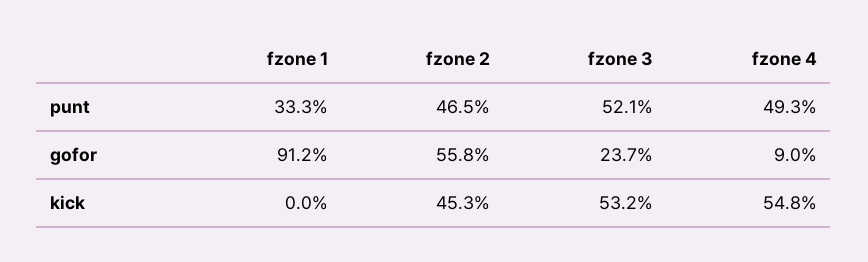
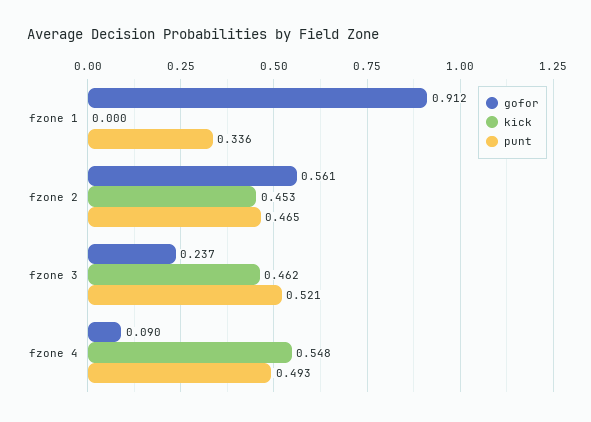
  {
    "punt": {
-     "fzone 1": 0.333,
+     "fzone 1": 0.336,
      "fzone 2": 0.465,
      "fzone 3": 0.521,
      "fzone 4": 0.493
    },
    "gofor": {
      "fzone 1": 0.912,
-     "fzone 2": 0.558,
+     "fzone 2": 0.561,
      "fzone 3": 0.237,
      "fzone 4": 0.09
    },
    "kick": {
      "fzone 1": 0,
      "fzone 2": 0.453,
-     "fzone 3": 0.532,
+     "fzone 3": 0.462,
      "fzone 4": 0.548
    }
  }

